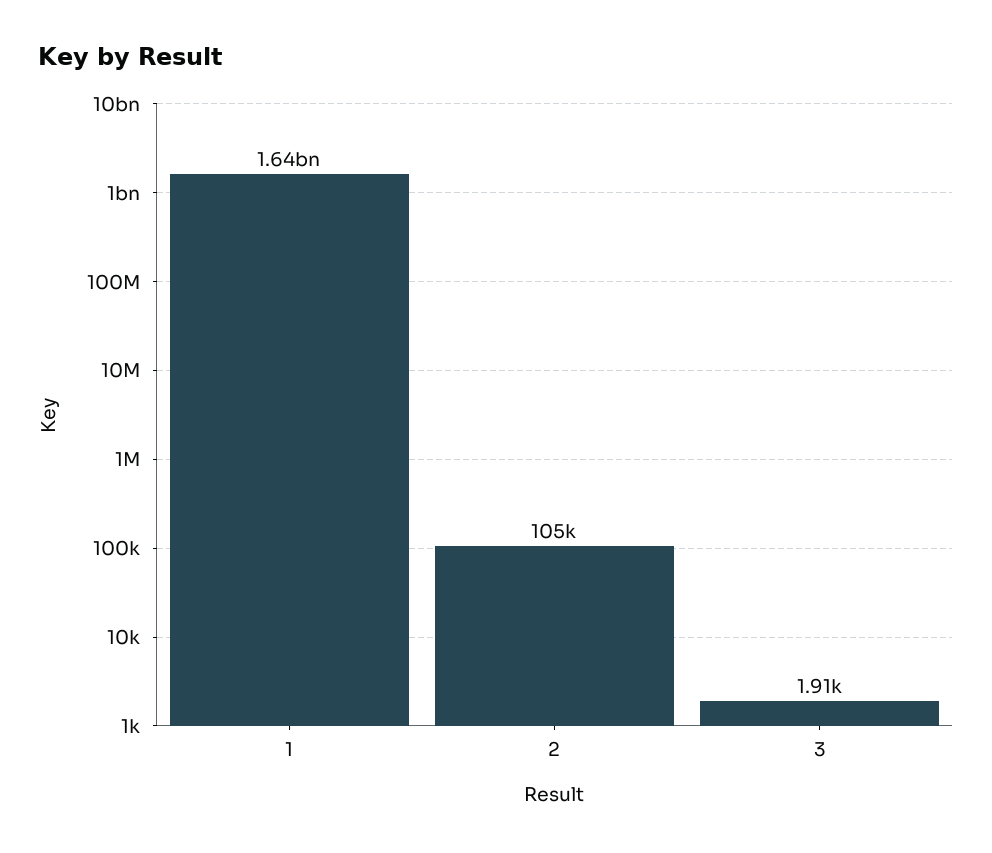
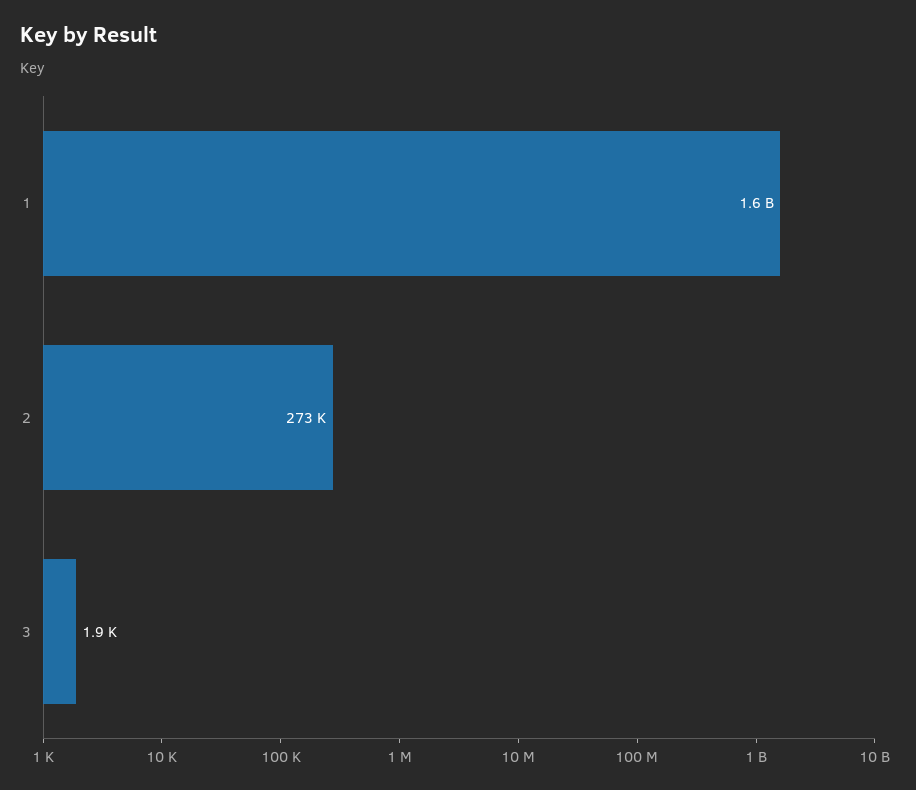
  {
    "1": 1640000000,
-   "2": 105000,
+   "2": 273000,
    "3": 1910
  }

